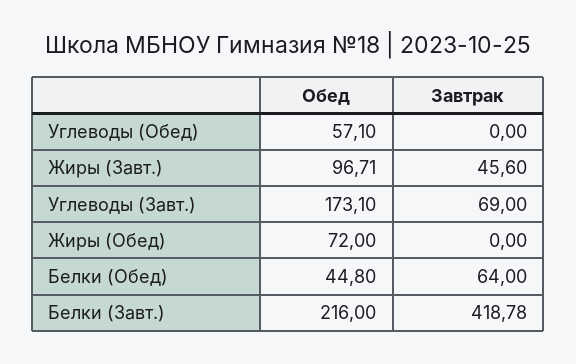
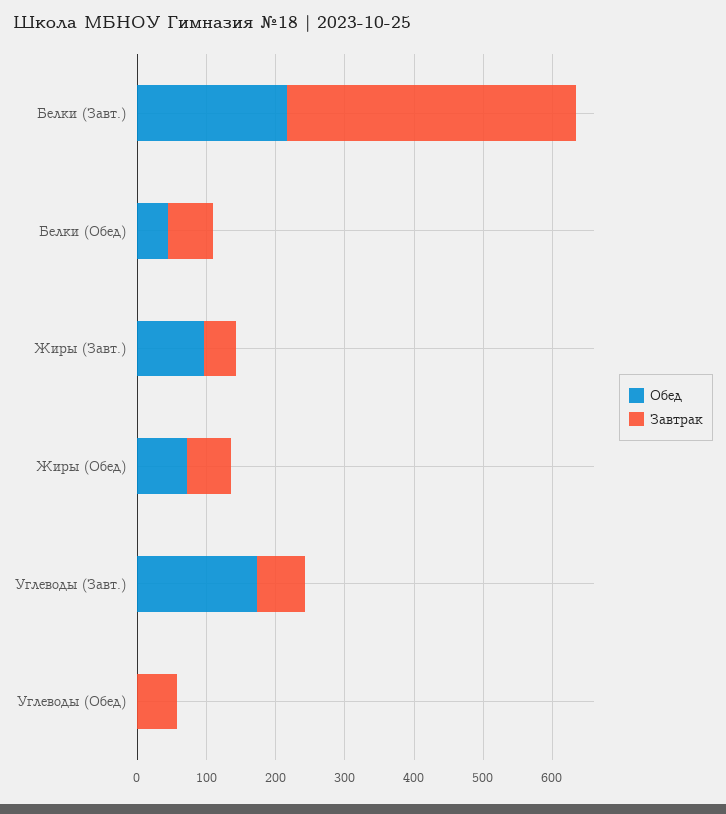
  {
    "Обед": {
-     "Углеводы (Обед)": 57.1,
+     "Углеводы (Обед)": 0,
      "Жиры (Завт.)": 96.71,
      "Углеводы (Завт.)": 173.1,
      "Жиры (Обед)": 72,
      "Белки (Обед)": 44.8,
      "Белки (Завт.)": 216
    },
    "Завтрак": {
-     "Углеводы (Обед)": 0,
+     "Углеводы (Обед)": 60,
      "Жиры (Завт.)": 45.6,
      "Углеводы (Завт.)": 69,
-     "Жиры (Обед)": 0,
+     "Жиры (Обед)": 60,
      "Белки (Обед)": 64,
      "Белки (Завт.)": 418.78
    }
  }

